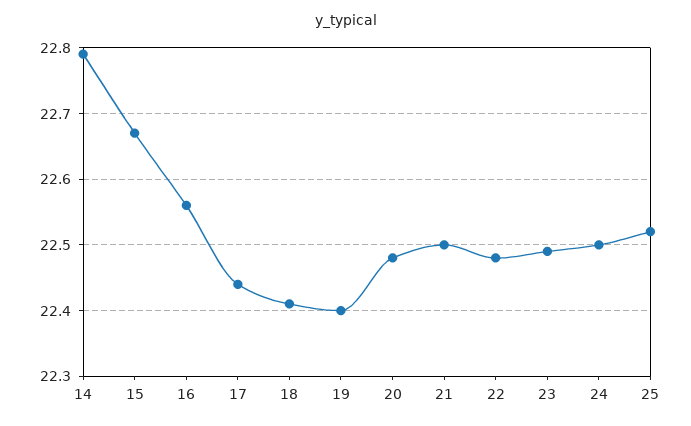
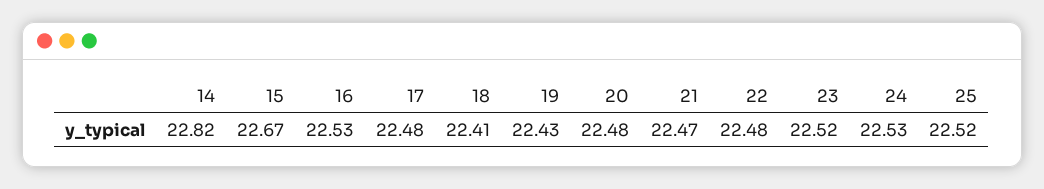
  {
-   "14": 22.79,
+   "14": 22.82,
    "15": 22.67,
-   "16": 22.56,
+   "16": 22.53,
-   "17": 22.44,
+   "17": 22.48,
    "18": 22.41,
-   "19": 22.4,
+   "19": 22.43,
    "20": 22.48,
-   "21": 22.5,
+   "21": 22.47,
    "22": 22.48,
-   "23": 22.49,
+   "23": 22.52,
-   "24": 22.5,
+   "24": 22.53,
    "25": 22.52
  }

